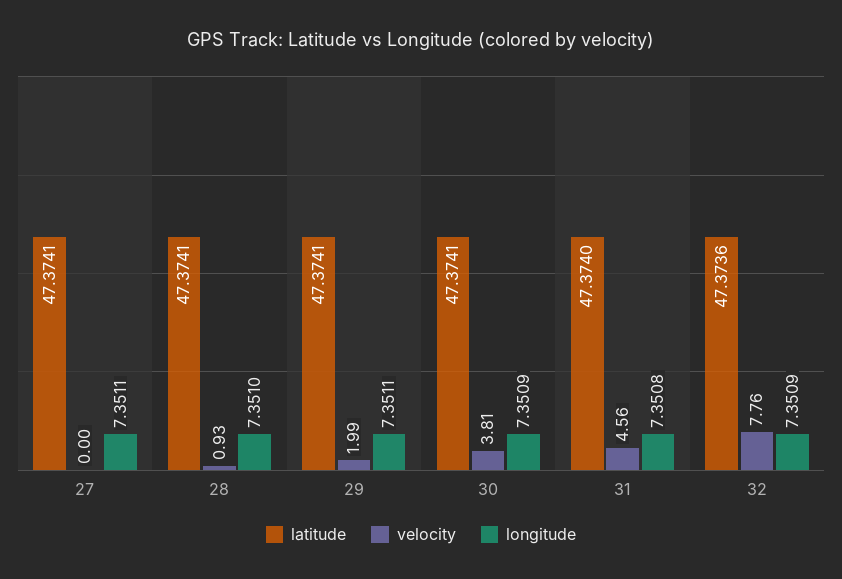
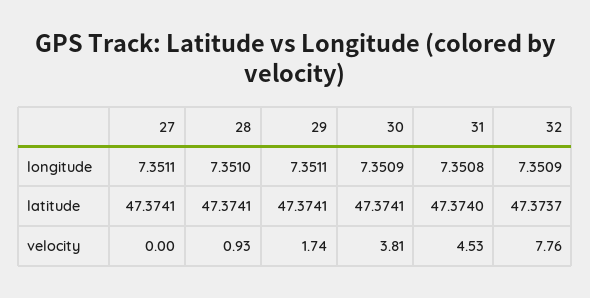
  {
    "latitude": {
      "27": 47.3741,
      "28": 47.3741,
      "29": 47.3741,
      "30": 47.3741,
      "31": 47.374,
-     "32": 47.3736
+     "32": 47.3737
    },
    "velocity": {
      "27": 0,
      "28": 0.93,
-     "29": 1.99,
+     "29": 1.74,
      "30": 3.81,
-     "31": 4.56,
+     "31": 4.53,
      "32": 7.76
    },
    "longitude": {
      "27": 7.3511,
      "28": 7.351,
      "29": 7.3511,
      "30": 7.3509,
      "31": 7.3508,
      "32": 7.3509
    }
  }

